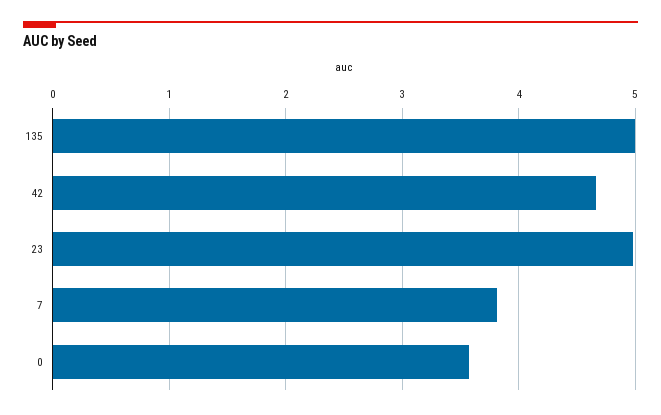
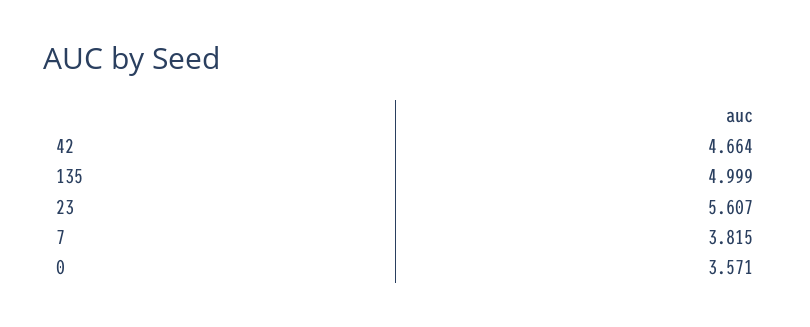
  {
    "135": 4.999,
    "42": 4.664,
-   "23": 5,
+   "23": 5.607,
    "7": 3.815,
    "0": 3.571
  }

